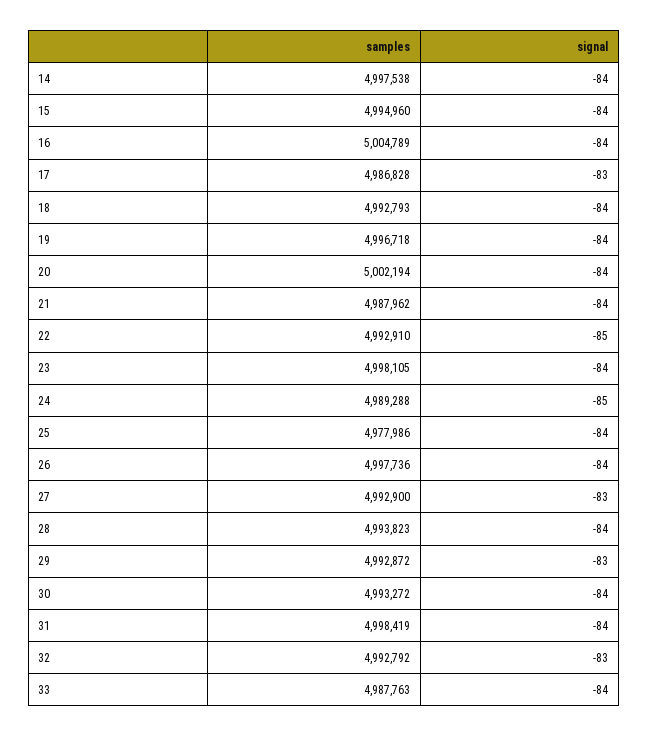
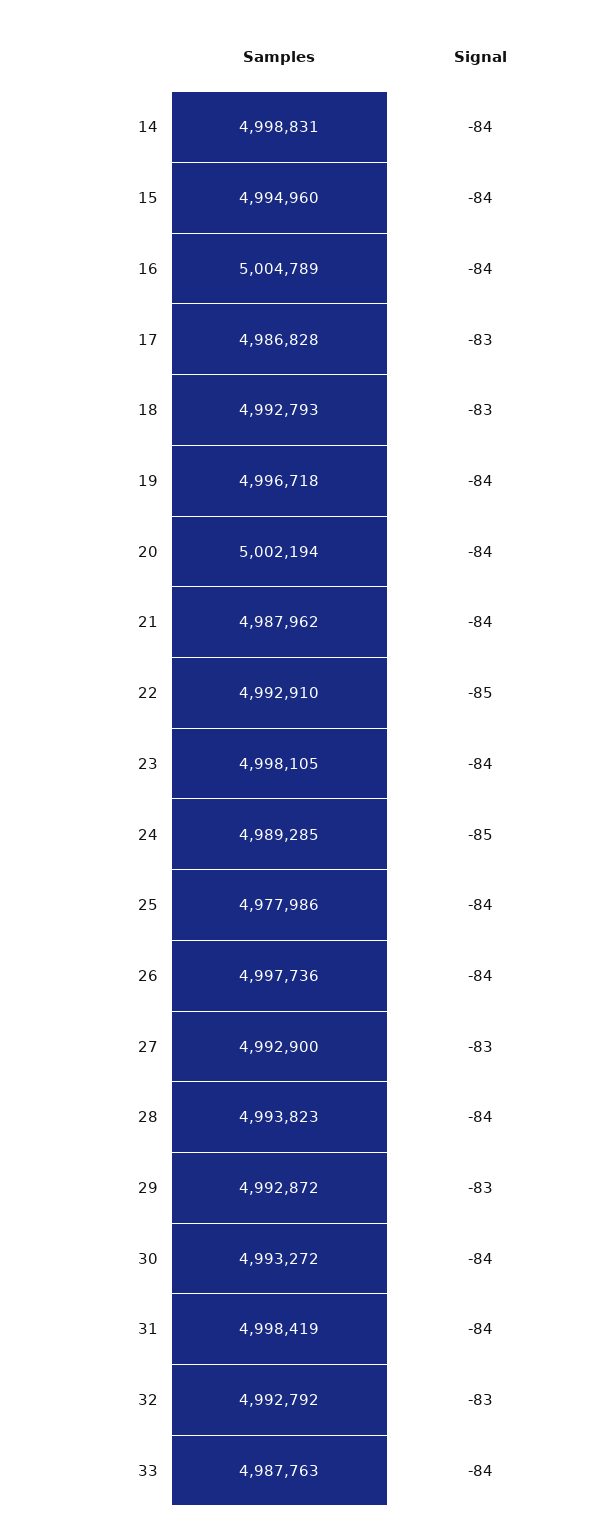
  {
    "samples": {
-     "14": 4997538,
+     "14": 4998831,
      "15": 4994960,
      "16": 5004789,
      "17": 4986828,
      "18": 4992793,
      "19": 4996718,
      "20": 5002194,
      "21": 4987962,
      "22": 4992910,
      "23": 4998105,
-     "24": 4989288,
+     "24": 4989285,
      "25": 4977986,
      "26": 4997736,
      "27": 4992900,
      "28": 4993823,
      "29": 4992872,
      "30": 4993272,
      "31": 4998419,
      "32": 4992792,
      "33": 4987763
    },
    "signal": {
      "14": -84,
      "15": -84,
      "16": -84,
      "17": -83,
-     "18": -84,
+     "18": -83,
      "19": -84,
      "20": -84,
      "21": -84,
      "22": -85,
      "23": -84,
      "24": -85,
      "25": -84,
      "26": -84,
      "27": -83,
      "28": -84,
      "29": -83,
      "30": -84,
      "31": -84,
      "32": -83,
      "33": -84
    }
  }

